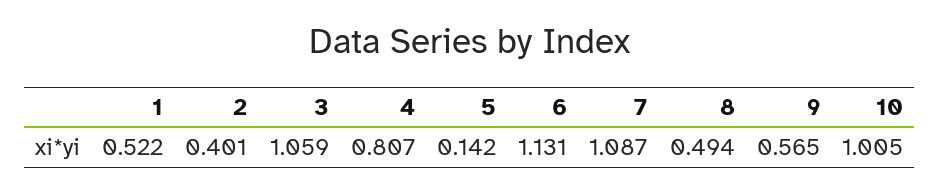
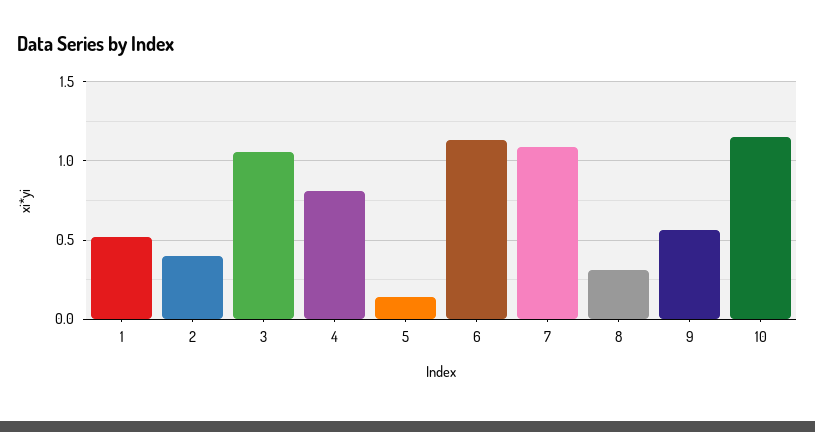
  {
    "1": 0.522,
    "2": 0.401,
    "3": 1.059,
    "4": 0.807,
    "5": 0.142,
    "6": 1.131,
    "7": 1.087,
-   "8": 0.494,
+   "8": 0.3,
    "9": 0.565,
-   "10": 1.005
+   "10": 1.15
  }

